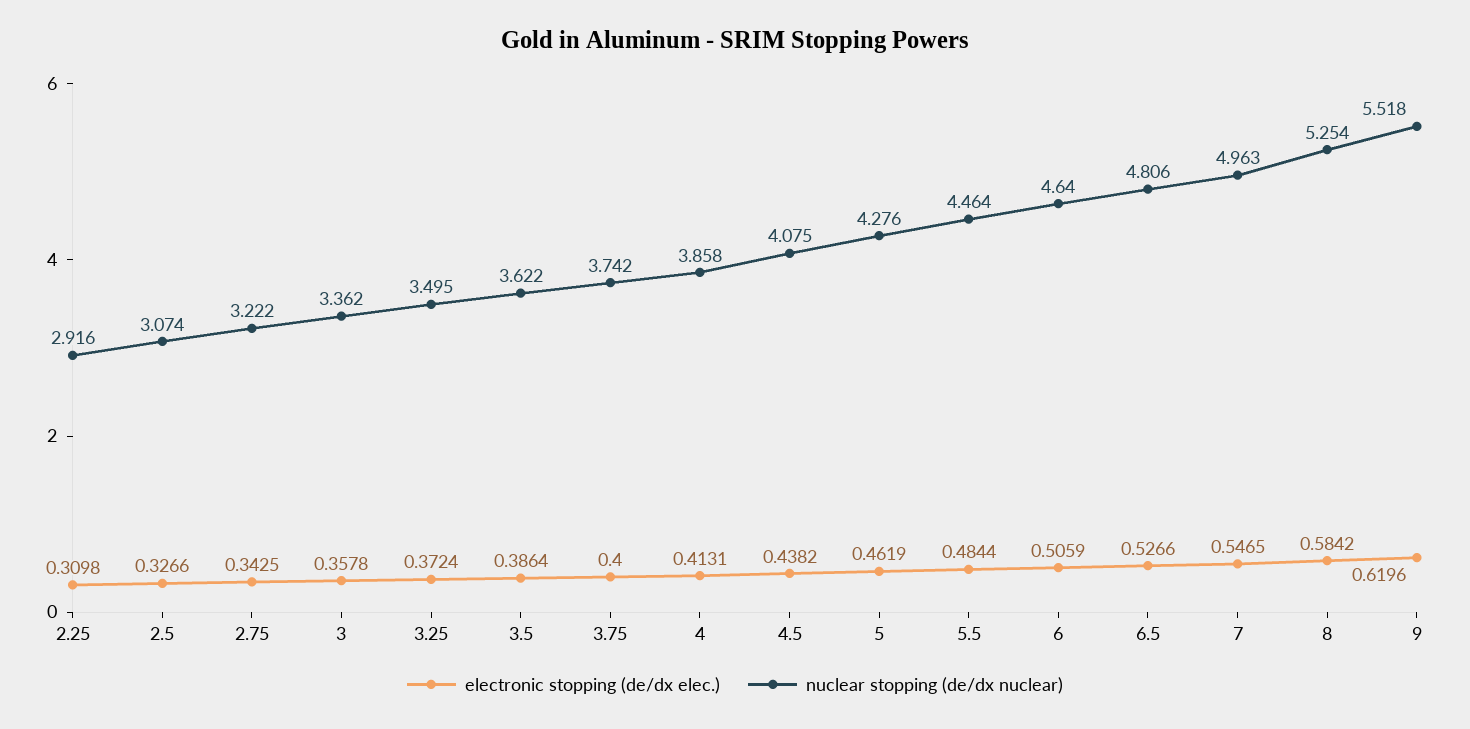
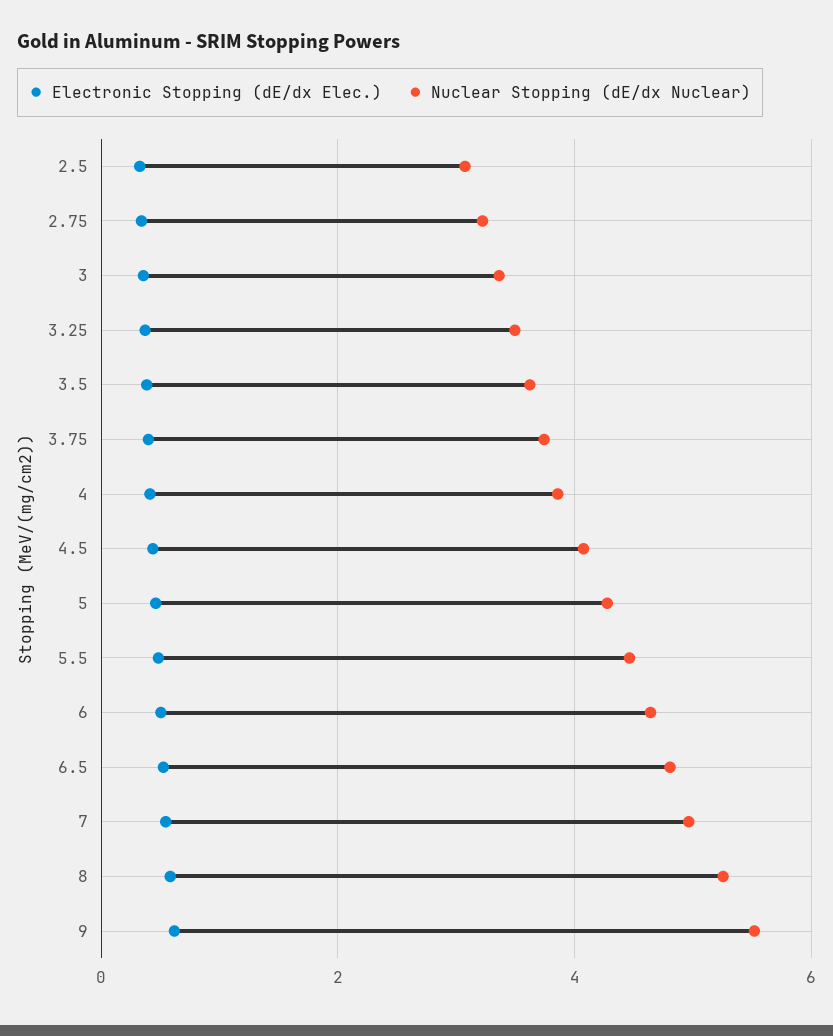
  {
    "electronic stopping (de/dx elec.)": {
-     "2.25": 0.3098,
      "2.5": 0.3266,
      "2.75": 0.3425,
      "3": 0.3578,
      "3.25": 0.3724,
      "3.5": 0.3864,
      "3.75": 0.4,
      "4": 0.4131,
      "4.5": 0.4382,
      "5": 0.4619,
      "5.5": 0.4844,
      "6": 0.5059,
      "6.5": 0.5266,
      "7": 0.5465,
      "8": 0.5842,
      "9": 0.6196
    },
    "nuclear stopping (de/dx nuclear)": {
-     "2.25": 2.916,
      "2.5": 3.074,
      "2.75": 3.222,
      "3": 3.362,
      "3.25": 3.495,
      "3.5": 3.622,
      "3.75": 3.742,
      "4": 3.858,
      "4.5": 4.075,
      "5": 4.276,
      "5.5": 4.464,
      "6": 4.64,
      "6.5": 4.806,
      "7": 4.963,
      "8": 5.254,
      "9": 5.518
    }
  }

